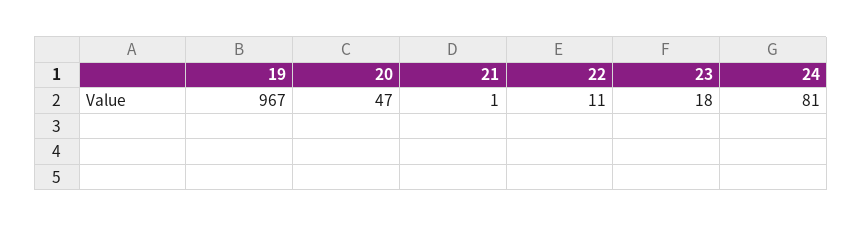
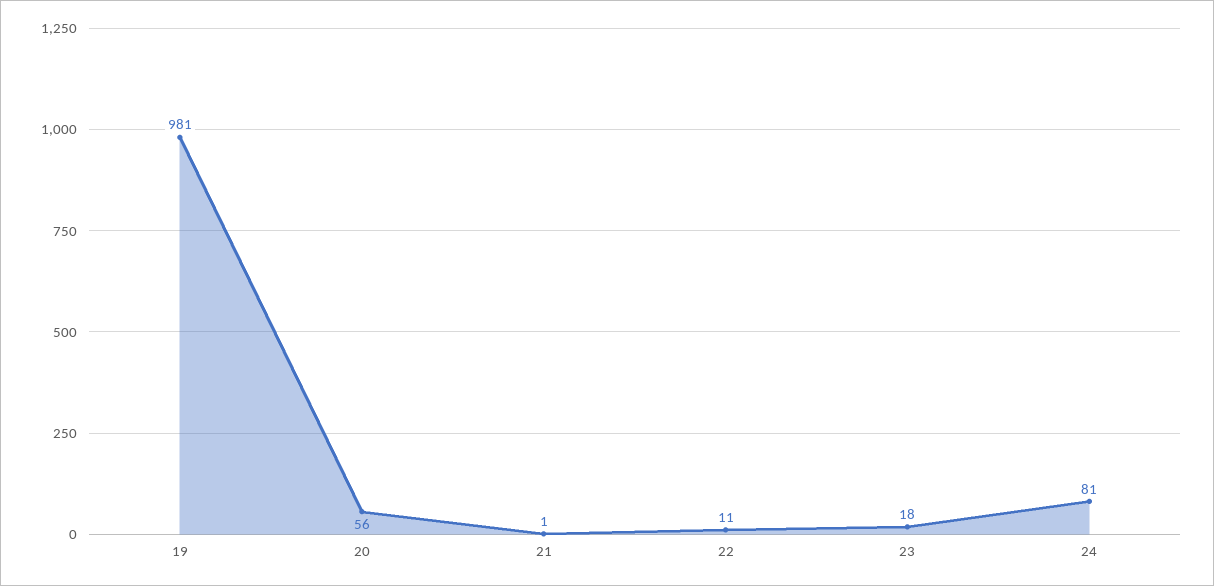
  {
-   "19": 967,
+   "19": 981,
-   "20": 47,
+   "20": 56,
    "21": 1,
    "22": 11,
    "23": 18,
    "24": 81
  }

